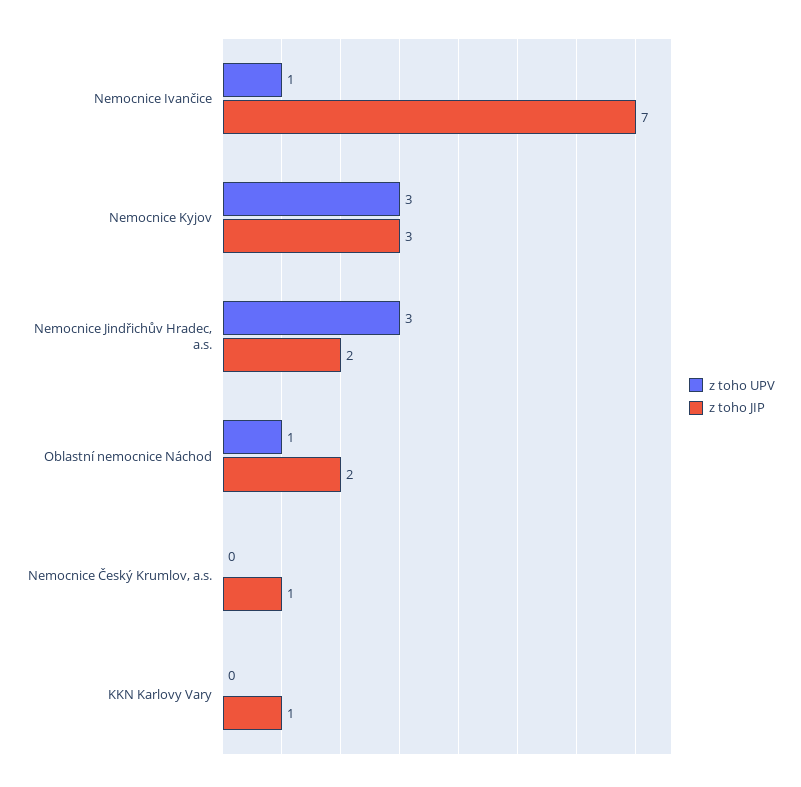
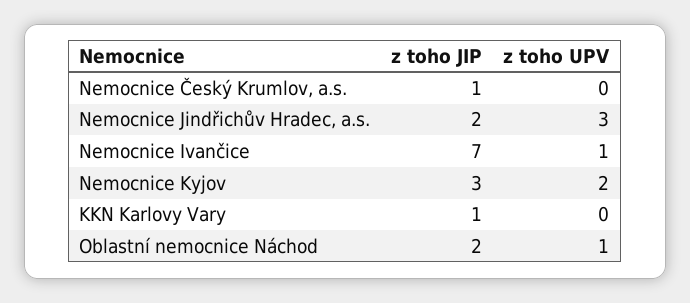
  {
    "z toho UPV": {
      "Nemocnice Ivančice": 1,
-     "Nemocnice Kyjov": 3,
+     "Nemocnice Kyjov": 2,
      "Nemocnice Jindřichův Hradec, a.s.": 3,
      "Oblastní nemocnice Náchod": 1,
      "Nemocnice Český Krumlov, a.s.": 0,
      "KKN Karlovy Vary": 0
    },
    "z toho JIP": {
      "Nemocnice Ivančice": 7,
      "Nemocnice Kyjov": 3,
      "Nemocnice Jindřichův Hradec, a.s.": 2,
      "Oblastní nemocnice Náchod": 2,
      "Nemocnice Český Krumlov, a.s.": 1,
      "KKN Karlovy Vary": 1
    }
  }

